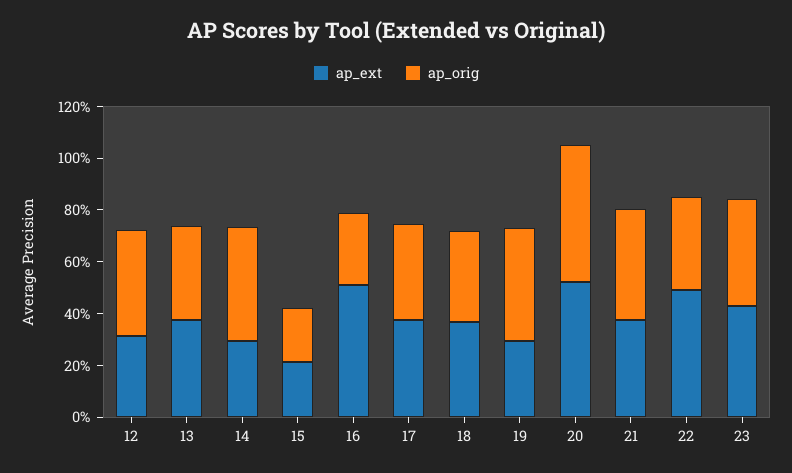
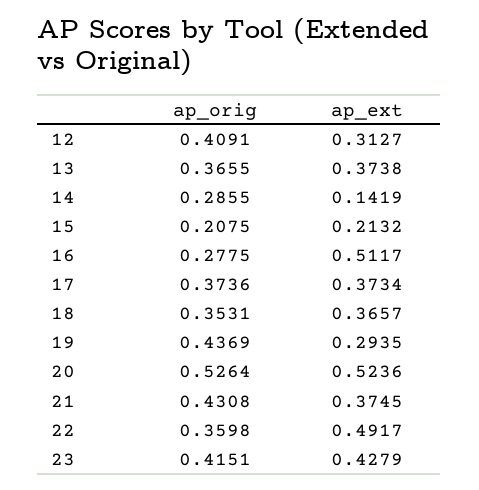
  {
    "ap_ext": {
      "12": 0.3127,
      "13": 0.3738,
-     "14": 0.3,
+     "14": 0.1419,
      "15": 0.2132,
      "16": 0.5117,
      "17": 0.3734,
      "18": 0.3657,
      "19": 0.2935,
      "20": 0.5236,
      "21": 0.3745,
      "22": 0.4917,
      "23": 0.4279
    },
    "ap_orig": {
      "12": 0.4091,
      "13": 0.3655,
-     "14": 0.45,
+     "14": 0.2855,
      "15": 0.2075,
      "16": 0.2775,
      "17": 0.3736,
      "18": 0.3531,
      "19": 0.4369,
      "20": 0.5264,
      "21": 0.4308,
      "22": 0.3598,
      "23": 0.4151
    }
  }

